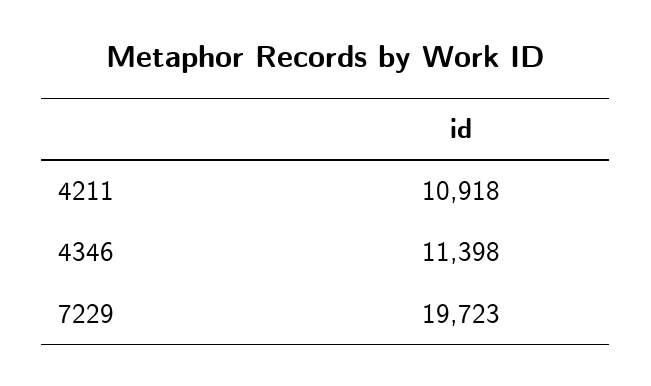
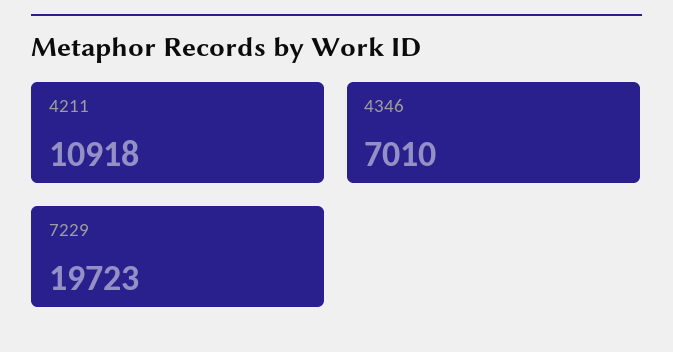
  {
    "4211": 10918,
-   "4346": 11398,
+   "4346": 7010,
    "7229": 19723
  }

